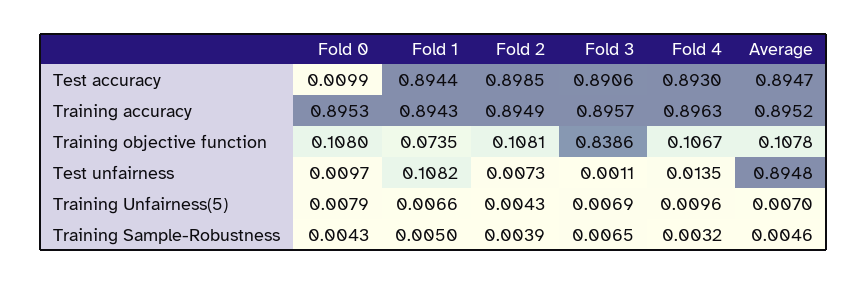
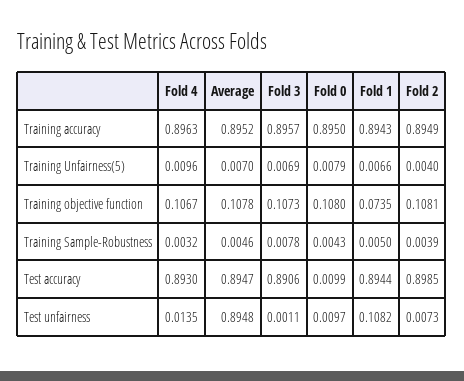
  {
    "Fold 0": {
      "Test accuracy": 0.0099,
-     "Training accuracy": 0.8953,
+     "Training accuracy": 0.895,
      "Training objective function": 0.108,
      "Test unfairness": 0.0097,
      "Training Unfairness(5)": 0.0079,
      "Training Sample-Robustness": 0.0043
    },
    "Fold 1": {
      "Test accuracy": 0.8944,
      "Training accuracy": 0.8943,
      "Training objective function": 0.0735,
      "Test unfairness": 0.1082,
      "Training Unfairness(5)": 0.0066,
      "Training Sample-Robustness": 0.005
    },
    "Fold 2": {
      "Test accuracy": 0.8985,
      "Training accuracy": 0.8949,
      "Training objective function": 0.1081,
      "Test unfairness": 0.0073,
-     "Training Unfairness(5)": 0.0043,
+     "Training Unfairness(5)": 0.004,
      "Training Sample-Robustness": 0.0039
    },
    "Fold 3": {
      "Test accuracy": 0.8906,
      "Training accuracy": 0.8957,
-     "Training objective function": 0.8386,
+     "Training objective function": 0.1073,
      "Test unfairness": 0.0011,
      "Training Unfairness(5)": 0.0069,
-     "Training Sample-Robustness": 0.0065
+     "Training Sample-Robustness": 0.0078
    },
    "Fold 4": {
      "Test accuracy": 0.893,
      "Training accuracy": 0.8963,
      "Training objective function": 0.1067,
      "Test unfairness": 0.0135,
      "Training Unfairness(5)": 0.0096,
      "Training Sample-Robustness": 0.0032
    },
    "Average": {
      "Test accuracy": 0.8947,
      "Training accuracy": 0.8952,
      "Training objective function": 0.1078,
      "Test unfairness": 0.8948,
      "Training Unfairness(5)": 0.007,
      "Training Sample-Robustness": 0.0046
    }
  }

